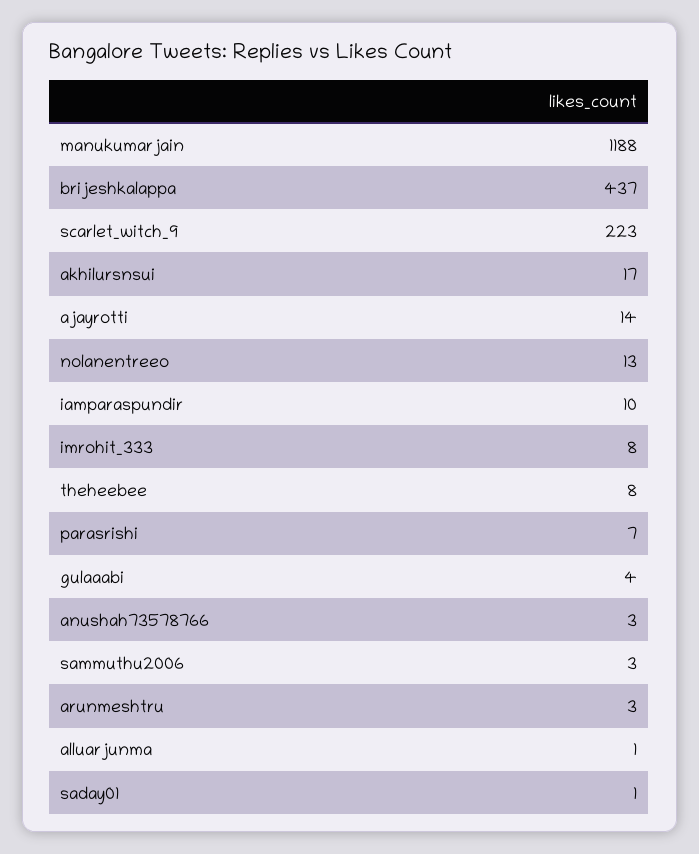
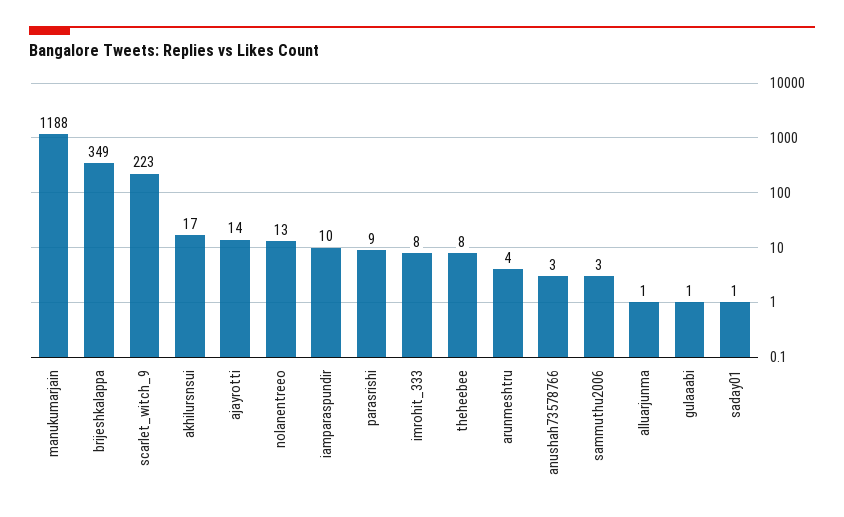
  {
    "manukumarjain": 1188,
-   "brijeshkalappa": 437,
+   "brijeshkalappa": 349,
    "scarlet_witch_9": 223,
    "akhilursnsui": 17,
    "ajayrotti": 14,
    "nolanentreeo": 13,
    "iamparaspundir": 10,
    "imrohit_333": 8,
    "theheebee": 8,
-   "parasrishi": 7,
+   "parasrishi": 9,
-   "gulaaabi": 4,
+   "gulaaabi": 1,
    "anushah73578766": 3,
    "sammuthu2006": 3,
-   "arunmeshtru": 3,
+   "arunmeshtru": 4,
    "alluarjunma": 1,
    "saday01": 1
  }

